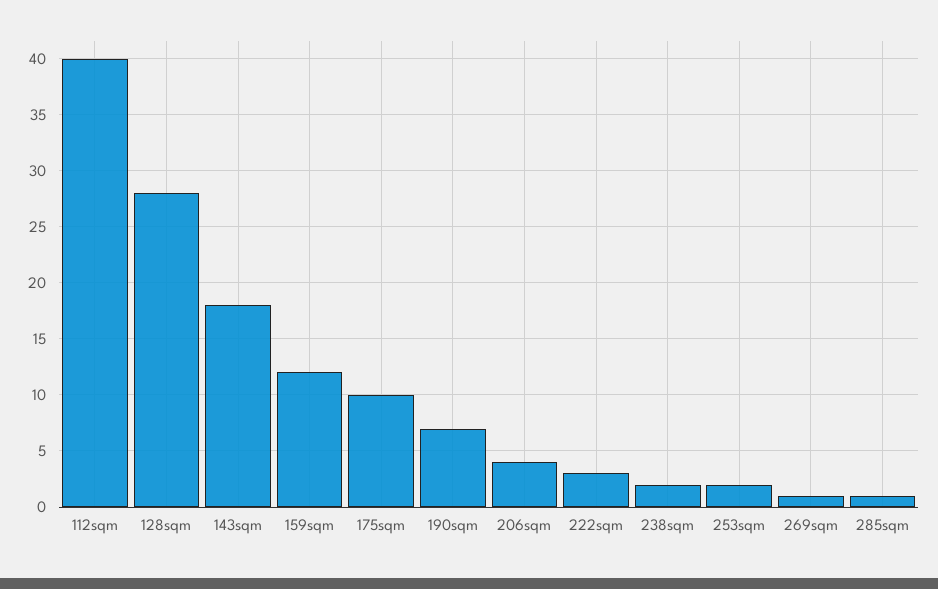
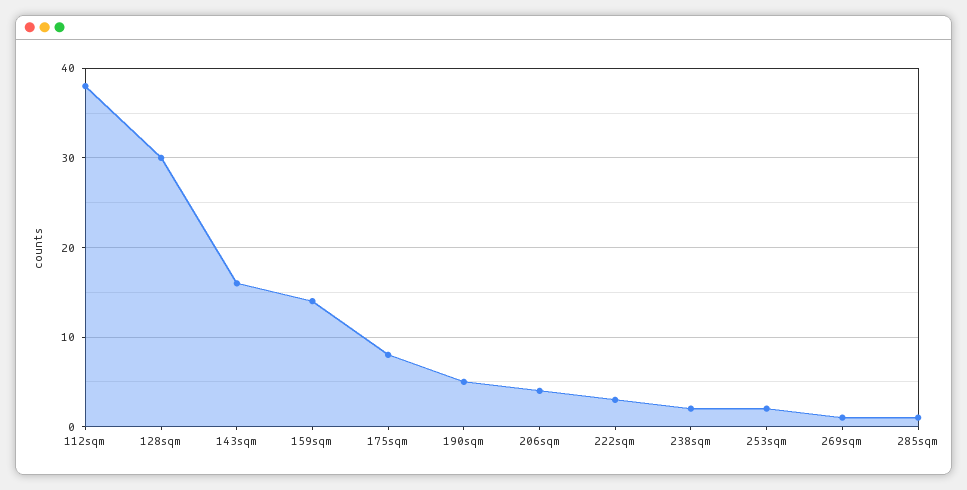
  {
-   "112sqm": 40,
+   "112sqm": 38,
-   "128sqm": 28,
+   "128sqm": 30,
-   "143sqm": 18,
+   "143sqm": 16,
-   "159sqm": 12,
+   "159sqm": 14,
-   "175sqm": 10,
+   "175sqm": 8,
-   "190sqm": 7,
+   "190sqm": 5,
    "206sqm": 4,
    "222sqm": 3,
    "238sqm": 2,
    "253sqm": 2,
    "269sqm": 1,
    "285sqm": 1
  }

